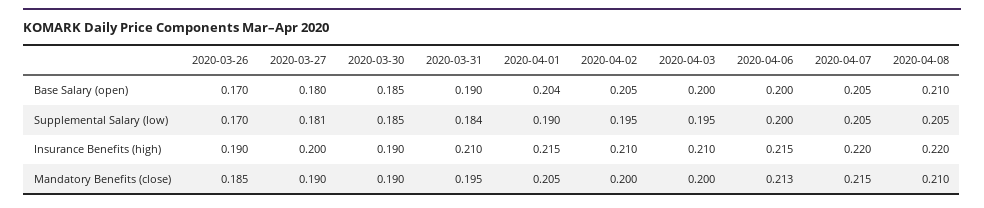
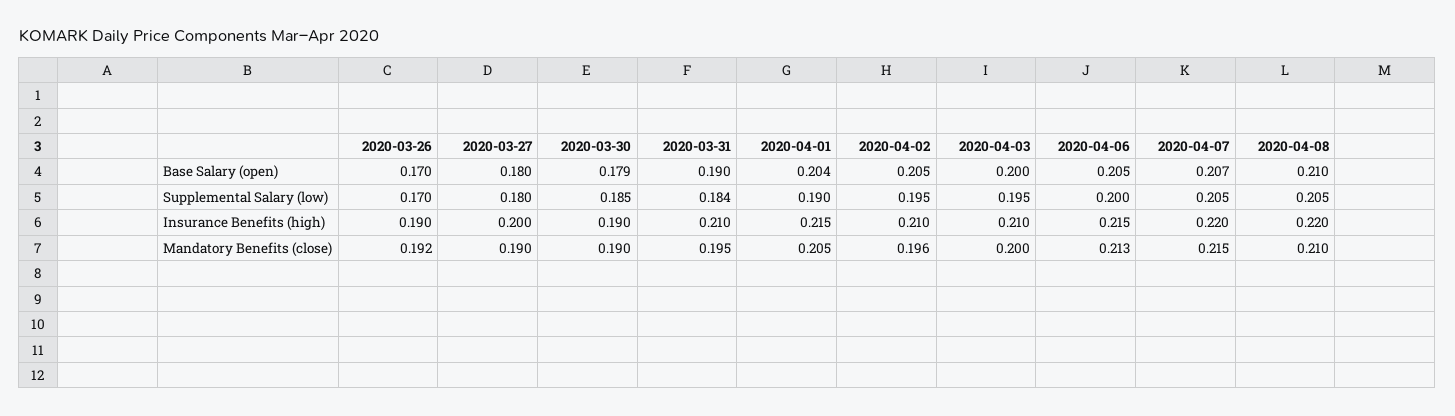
  {
    "2020-03-26": {
      "Base Salary (open)": 0.17,
      "Supplemental Salary (low)": 0.17,
      "Insurance Benefits (high)": 0.19,
-     "Mandatory Benefits (close)": 0.185
+     "Mandatory Benefits (close)": 0.192
    },
    "2020-03-27": {
      "Base Salary (open)": 0.18,
-     "Supplemental Salary (low)": 0.181,
+     "Supplemental Salary (low)": 0.18,
      "Insurance Benefits (high)": 0.2,
      "Mandatory Benefits (close)": 0.19
    },
    "2020-03-30": {
-     "Base Salary (open)": 0.185,
+     "Base Salary (open)": 0.179,
      "Supplemental Salary (low)": 0.185,
      "Insurance Benefits (high)": 0.19,
      "Mandatory Benefits (close)": 0.19
    },
    "2020-03-31": {
      "Base Salary (open)": 0.19,
      "Supplemental Salary (low)": 0.184,
      "Insurance Benefits (high)": 0.21,
      "Mandatory Benefits (close)": 0.195
    },
    "2020-04-01": {
      "Base Salary (open)": 0.204,
      "Supplemental Salary (low)": 0.19,
      "Insurance Benefits (high)": 0.215,
      "Mandatory Benefits (close)": 0.205
    },
    "2020-04-02": {
      "Base Salary (open)": 0.205,
      "Supplemental Salary (low)": 0.195,
      "Insurance Benefits (high)": 0.21,
-     "Mandatory Benefits (close)": 0.2
+     "Mandatory Benefits (close)": 0.196
    },
    "2020-04-03": {
      "Base Salary (open)": 0.2,
      "Supplemental Salary (low)": 0.195,
      "Insurance Benefits (high)": 0.21,
      "Mandatory Benefits (close)": 0.2
    },
    "2020-04-06": {
-     "Base Salary (open)": 0.2,
+     "Base Salary (open)": 0.205,
      "Supplemental Salary (low)": 0.2,
      "Insurance Benefits (high)": 0.215,
      "Mandatory Benefits (close)": 0.213
    },
    "2020-04-07": {
-     "Base Salary (open)": 0.205,
+     "Base Salary (open)": 0.207,
      "Supplemental Salary (low)": 0.205,
      "Insurance Benefits (high)": 0.22,
      "Mandatory Benefits (close)": 0.215
    },
    "2020-04-08": {
      "Base Salary (open)": 0.21,
      "Supplemental Salary (low)": 0.205,
      "Insurance Benefits (high)": 0.22,
      "Mandatory Benefits (close)": 0.21
    }
  }

